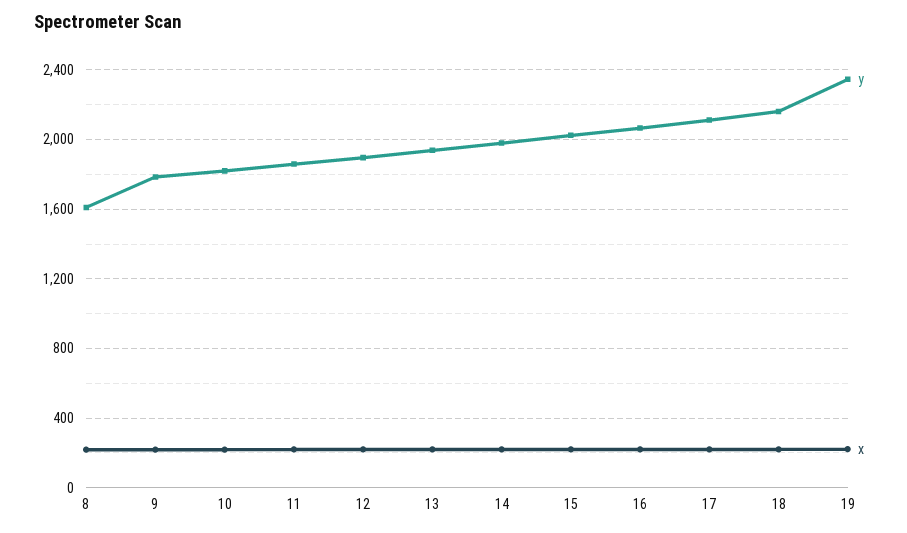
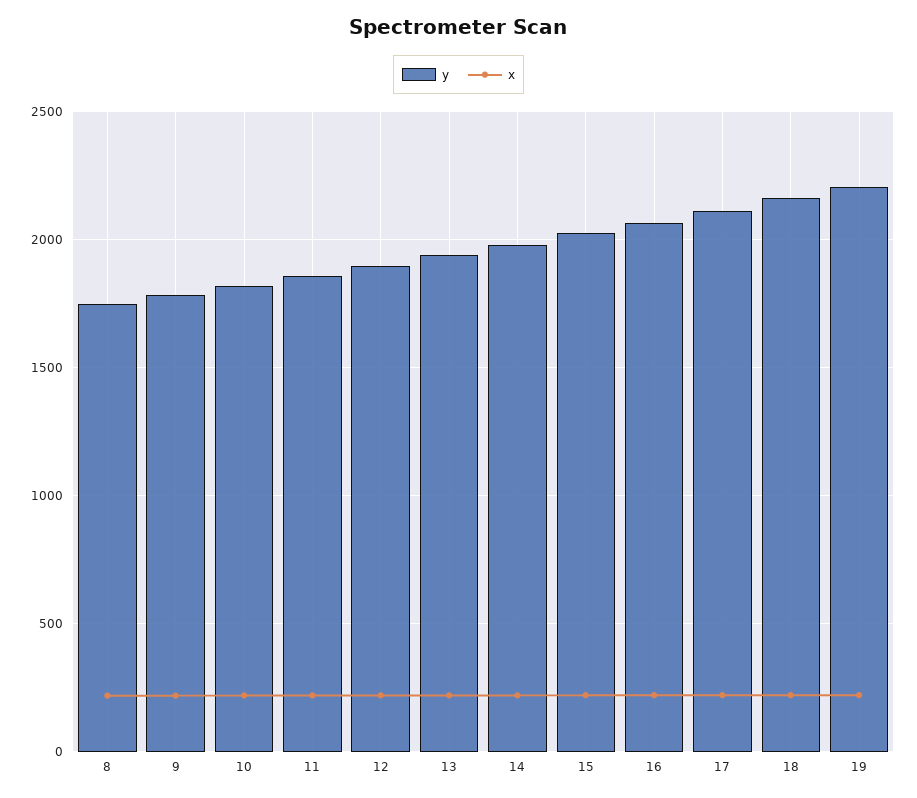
  {
    "y": {
-     "8": 1600,
+     "8": 1750,
      "9": 1800,
      "10": 1800,
      "11": 1850,
      "12": 1900,
      "13": 1950,
      "14": 2000,
      "15": 2000,
      "16": 2050,
      "17": 2100,
      "18": 2150,
-     "19": 2350
+     "19": 2200
    },
    "x": {
      "8": 200,
      "9": 200,
      "10": 200,
      "11": 200,
      "12": 200,
      "13": 200,
      "14": 200,
      "15": 200,
      "16": 200,
      "17": 200,
      "18": 200,
      "19": 200
    }
  }

